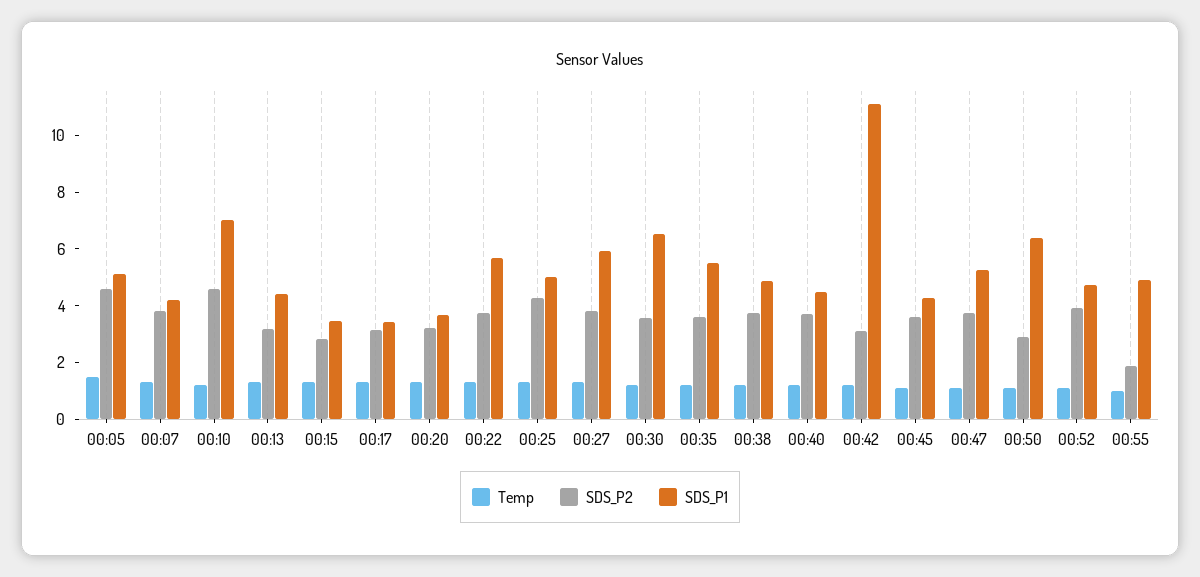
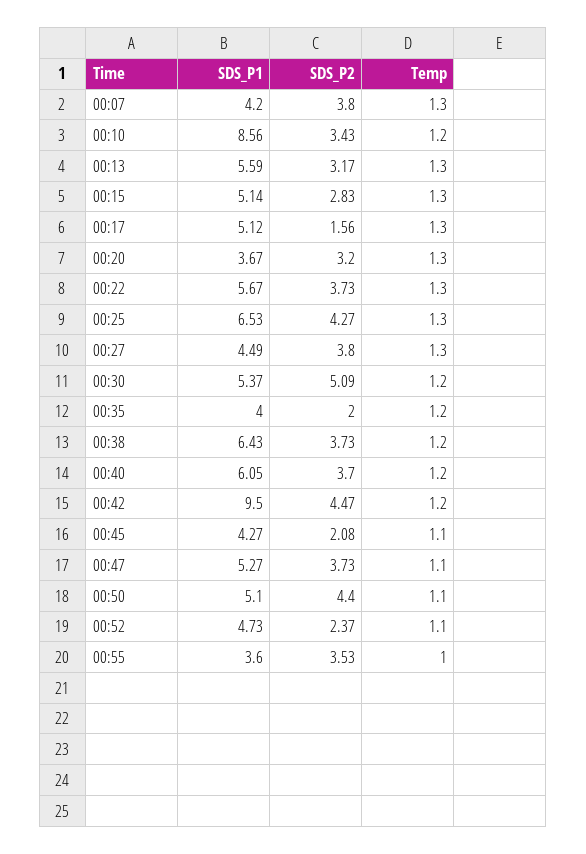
  {
    "Temp": {
-     "00:05": 1.5,
      "00:07": 1.3,
      "00:10": 1.2,
      "00:13": 1.3,
      "00:15": 1.3,
      "00:17": 1.3,
      "00:20": 1.3,
      "00:22": 1.3,
      "00:25": 1.3,
      "00:27": 1.3,
      "00:30": 1.2,
      "00:35": 1.2,
      "00:38": 1.2,
      "00:40": 1.2,
      "00:42": 1.2,
      "00:45": 1.1,
      "00:47": 1.1,
      "00:50": 1.1,
      "00:52": 1.1,
      "00:55": 1
    },
    "SDS_P2": {
-     "00:05": 4.5,
      "00:07": 3.8,
-     "00:10": 4.5,
+     "00:10": 3.43,
      "00:13": 3.17,
      "00:15": 2.83,
-     "00:17": 3,
+     "00:17": 1.56,
      "00:20": 3.2,
      "00:22": 3.73,
      "00:25": 4.27,
      "00:27": 3.8,
-     "00:30": 3.5,
+     "00:30": 5.09,
-     "00:35": 3.5,
+     "00:35": 2,
      "00:38": 3.73,
      "00:40": 3.7,
-     "00:42": 3,
+     "00:42": 4.47,
-     "00:45": 3.5,
+     "00:45": 2.08,
      "00:47": 3.73,
-     "00:50": 3,
+     "00:50": 4.4,
-     "00:52": 4,
+     "00:52": 2.37,
-     "00:55": 2
+     "00:55": 3.53
    },
    "SDS_P1": {
-     "00:05": 5,
      "00:07": 4.2,
-     "00:10": 7,
+     "00:10": 8.56,
-     "00:13": 4.5,
+     "00:13": 5.59,
-     "00:15": 3.5,
+     "00:15": 5.14,
-     "00:17": 3.5,
+     "00:17": 5.12,
      "00:20": 3.67,
      "00:22": 5.67,
-     "00:25": 5,
+     "00:25": 6.53,
-     "00:27": 6,
+     "00:27": 4.49,
-     "00:30": 6.5,
+     "00:30": 5.37,
-     "00:35": 5.5,
+     "00:35": 4,
-     "00:38": 5,
+     "00:38": 6.43,
-     "00:40": 4.5,
+     "00:40": 6.05,
-     "00:42": 11,
+     "00:42": 9.5,
      "00:45": 4.27,
      "00:47": 5.27,
-     "00:50": 6.5,
+     "00:50": 5.1,
      "00:52": 4.73,
-     "00:55": 5
+     "00:55": 3.6
    }
  }

